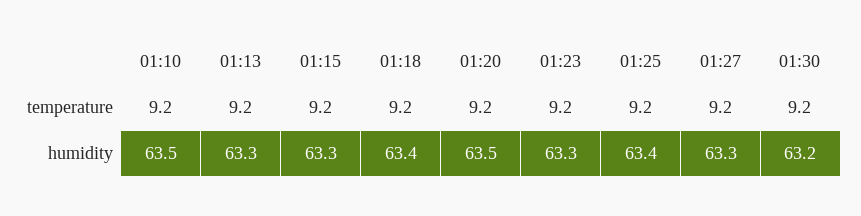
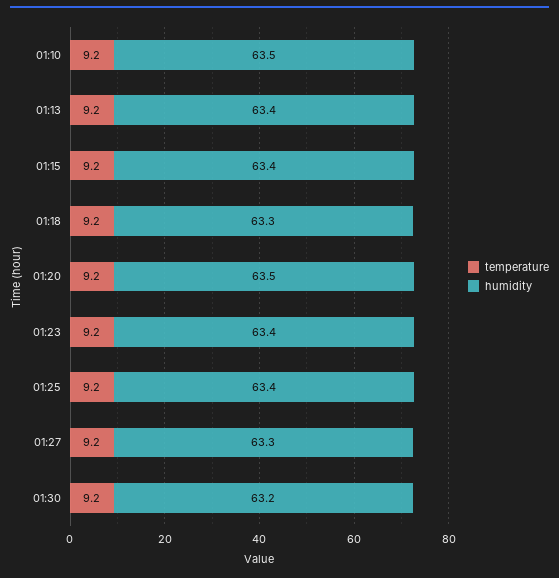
  {
    "temperature": {
      "01:10": 9.2,
      "01:13": 9.2,
      "01:15": 9.2,
      "01:18": 9.2,
      "01:20": 9.2,
      "01:23": 9.2,
      "01:25": 9.2,
      "01:27": 9.2,
      "01:30": 9.2
    },
    "humidity": {
      "01:10": 63.5,
-     "01:13": 63.3,
+     "01:13": 63.4,
-     "01:15": 63.3,
+     "01:15": 63.4,
-     "01:18": 63.4,
+     "01:18": 63.3,
      "01:20": 63.5,
-     "01:23": 63.3,
+     "01:23": 63.4,
      "01:25": 63.4,
      "01:27": 63.3,
      "01:30": 63.2
    }
  }

